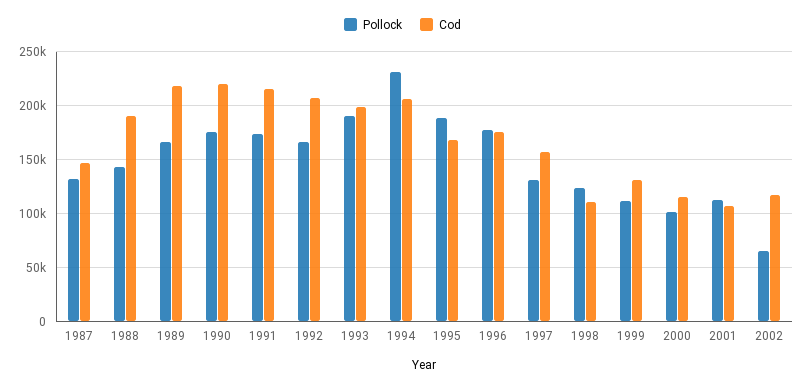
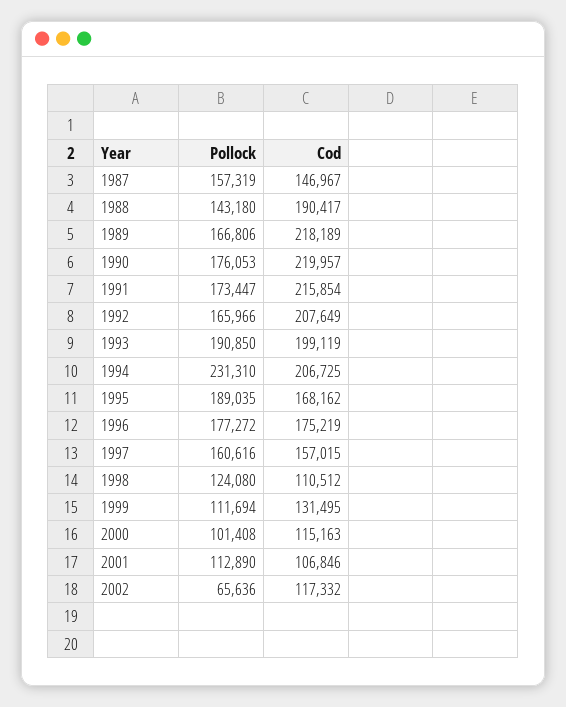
  {
    "Pollock": {
-     "1987": 130000,
+     "1987": 157319,
      "1988": 143180,
      "1989": 166806,
      "1990": 176053,
      "1991": 173447,
      "1992": 165966,
      "1993": 190850,
      "1994": 231310,
      "1995": 189035,
      "1996": 177272,
-     "1997": 130000,
+     "1997": 160616,
      "1998": 124080,
      "1999": 111694,
      "2000": 101408,
      "2001": 112890,
      "2002": 65636
    },
    "Cod": {
      "1987": 146967,
      "1988": 190417,
      "1989": 218189,
      "1990": 219957,
      "1991": 215854,
      "1992": 207649,
      "1993": 199119,
      "1994": 206725,
      "1995": 168162,
      "1996": 175219,
      "1997": 157015,
      "1998": 110512,
      "1999": 131495,
      "2000": 115163,
      "2001": 106846,
      "2002": 117332
    }
  }

